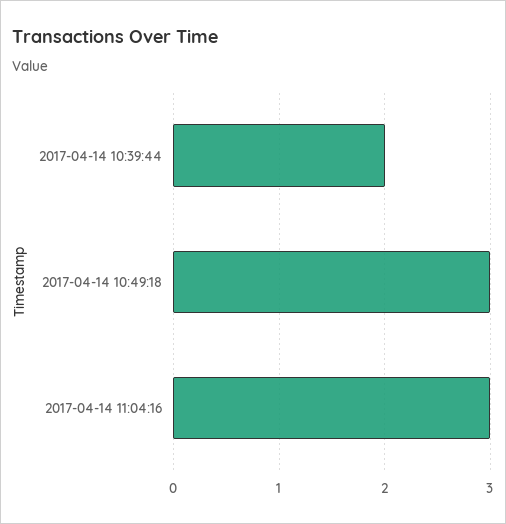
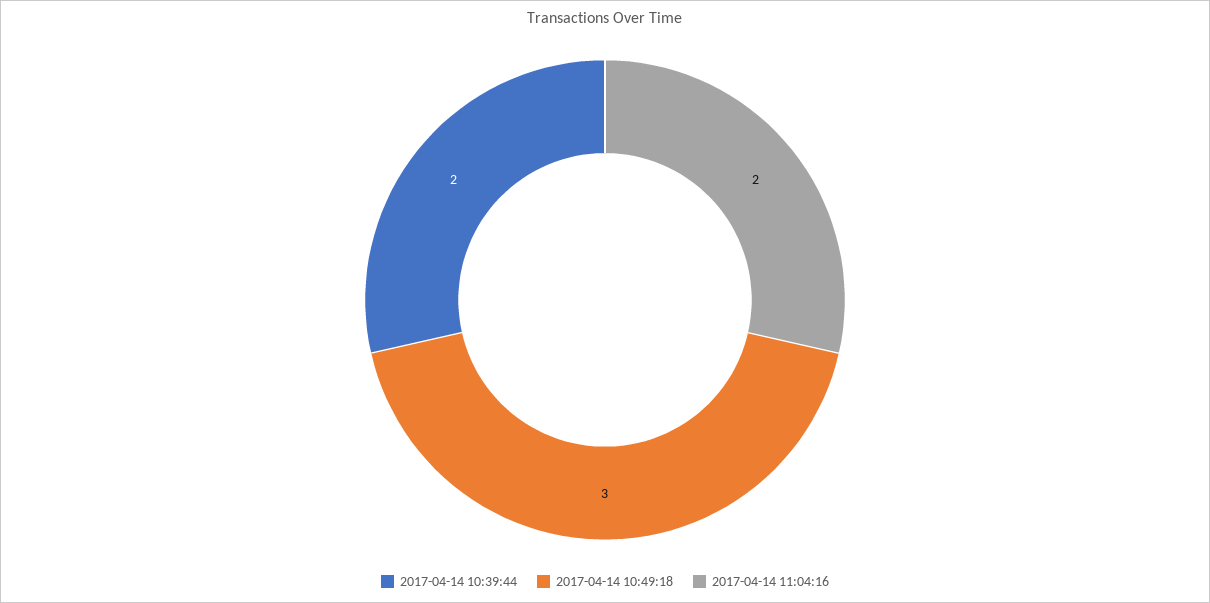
  {
    "2017-04-14 10:39:44": 2,
    "2017-04-14 10:49:18": 3,
-   "2017-04-14 11:04:16": 3
+   "2017-04-14 11:04:16": 2
  }

